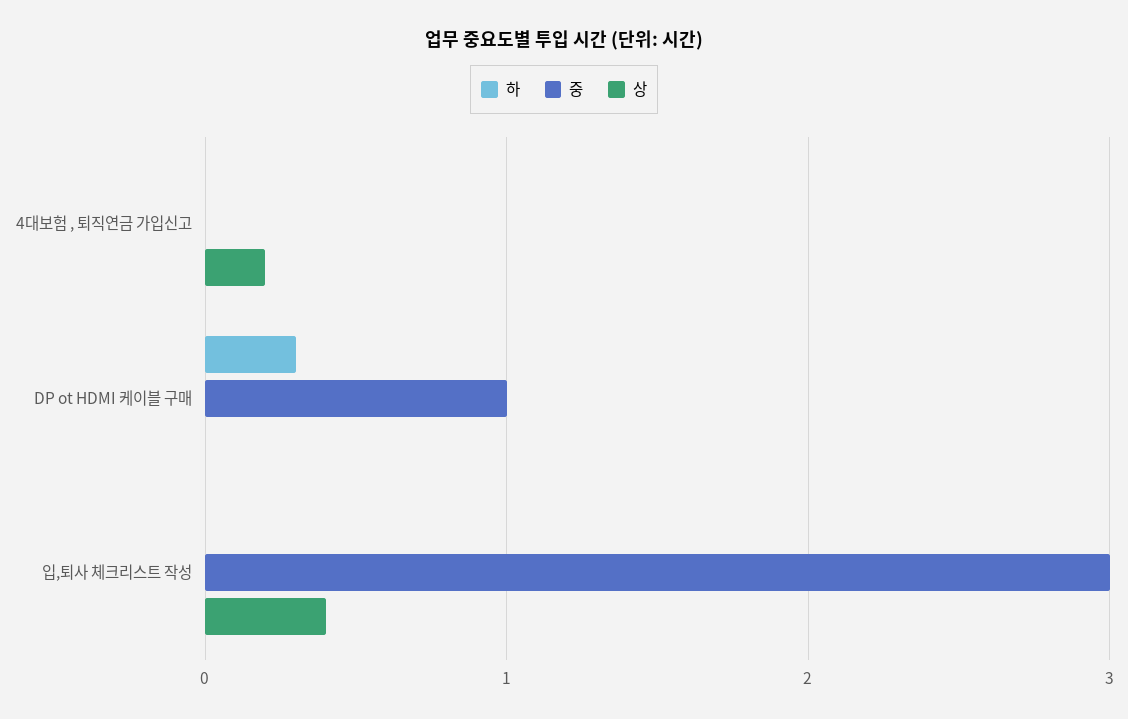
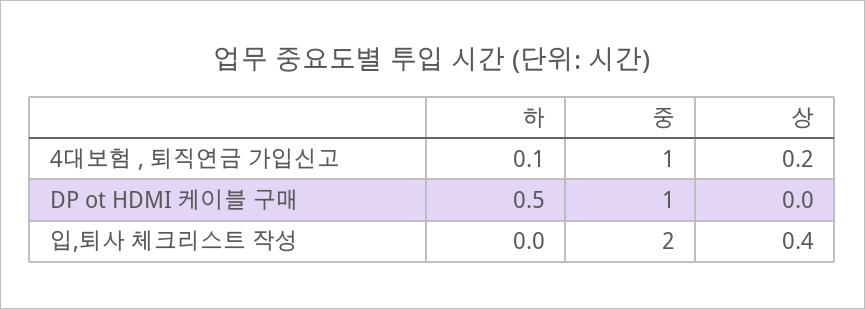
  {
    "하": {
-     "4대보험 , 퇴직연금 가입신고": 0,
+     "4대보험 , 퇴직연금 가입신고": 0.1,
-     "DP ot HDMI 케이블 구매": 0.3,
+     "DP ot HDMI 케이블 구매": 0.5,
      "입,퇴사 체크리스트 작성": 0
    },
    "중": {
-     "4대보험 , 퇴직연금 가입신고": 0,
+     "4대보험 , 퇴직연금 가입신고": 1,
      "DP ot HDMI 케이블 구매": 1,
-     "입,퇴사 체크리스트 작성": 3
+     "입,퇴사 체크리스트 작성": 2
    },
    "상": {
      "4대보험 , 퇴직연금 가입신고": 0.2,
      "DP ot HDMI 케이블 구매": 0,
      "입,퇴사 체크리스트 작성": 0.4
    }
  }

